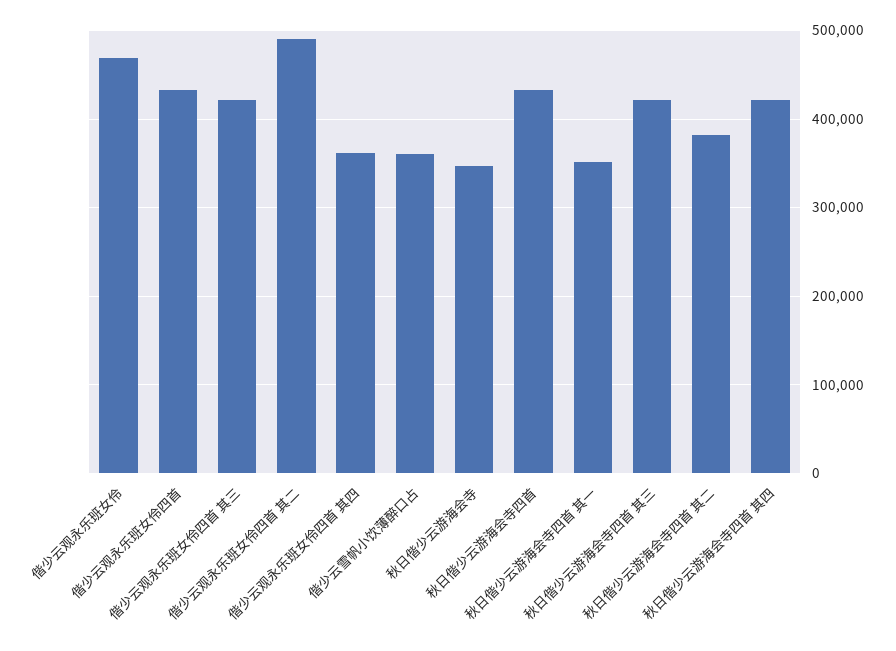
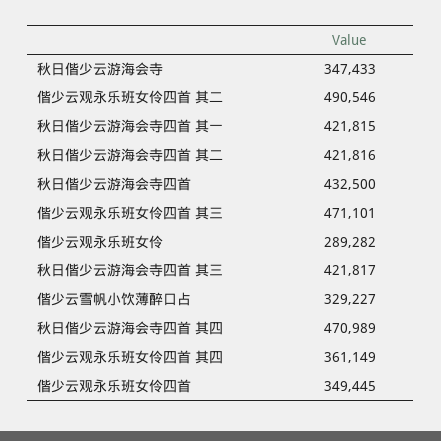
  {
-   "偕少云观永乐班女伶": 470000,
+   "偕少云观永乐班女伶": 289282,
-   "偕少云观永乐班女伶四首": 430000,
+   "偕少云观永乐班女伶四首": 349445,
-   "偕少云观永乐班女伶四首 其三": 420000,
+   "偕少云观永乐班女伶四首 其三": 471101,
    "偕少云观永乐班女伶四首 其二": 490546,
    "偕少云观永乐班女伶四首 其四": 361149,
-   "偕少云雪帆小饮薄醉口占": 360000,
+   "偕少云雪帆小饮薄醉口占": 329227,
    "秋日偕少云游海会寺": 347433,
    "秋日偕少云游海会寺四首": 432500,
-   "秋日偕少云游海会寺四首 其一": 350000,
+   "秋日偕少云游海会寺四首 其一": 421815,
    "秋日偕少云游海会寺四首 其三": 421817,
-   "秋日偕少云游海会寺四首 其二": 380000,
+   "秋日偕少云游海会寺四首 其二": 421816,
-   "秋日偕少云游海会寺四首 其四": 420000
+   "秋日偕少云游海会寺四首 其四": 470989
  }

